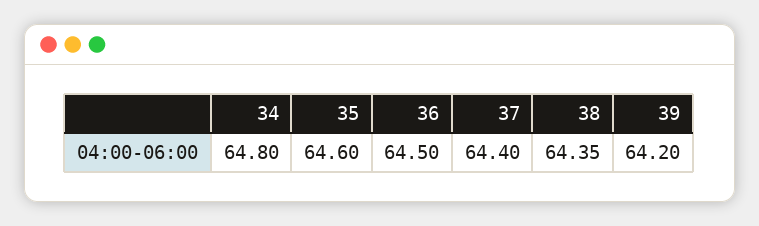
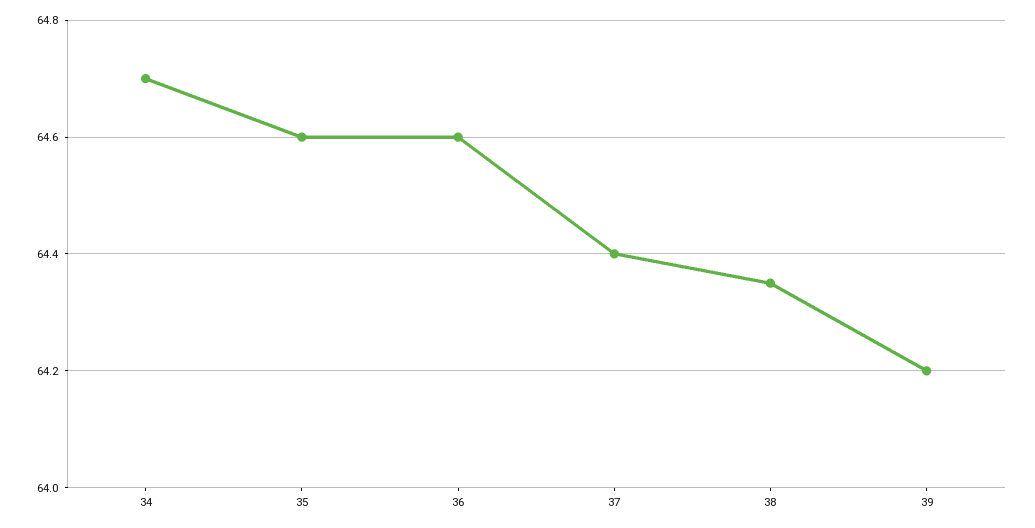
  {
-   "34": 64.8,
+   "34": 64.7,
    "35": 64.6,
-   "36": 64.5,
+   "36": 64.6,
    "37": 64.4,
    "38": 64.35,
    "39": 64.2
  }

